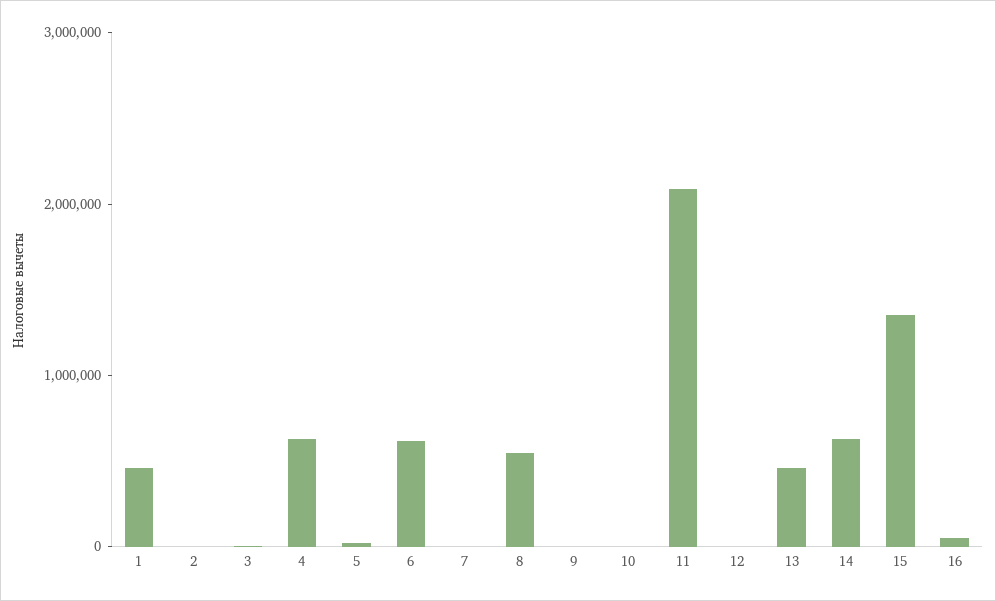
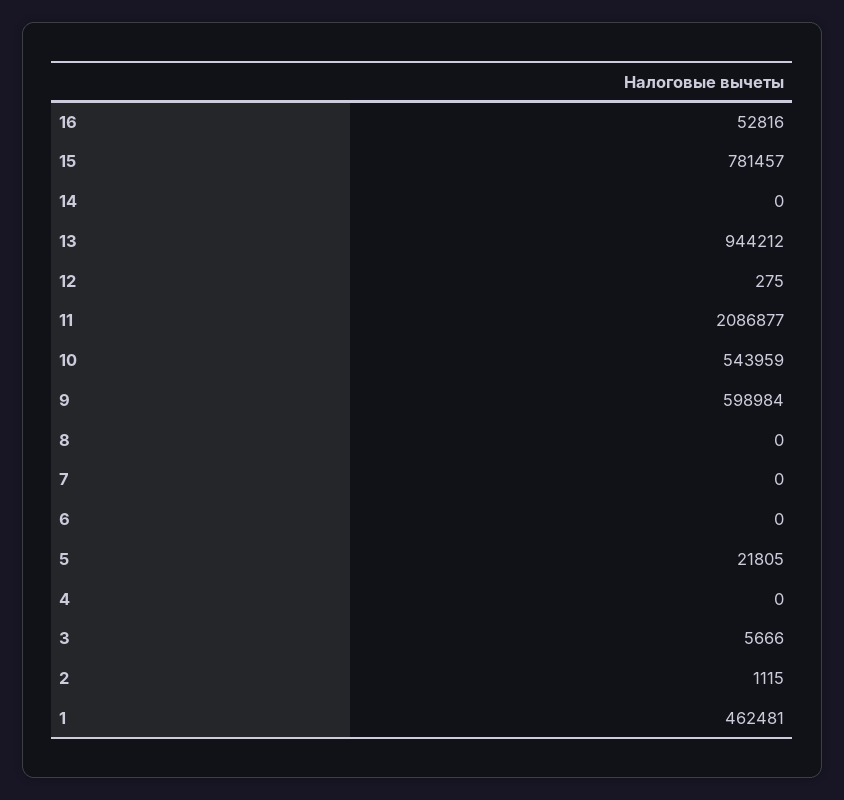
  {
    "1": 462481,
    "2": 1115,
    "3": 5666,
-   "4": 600000,
+   "4": 0,
    "5": 21805,
-   "6": 600000,
+   "6": 0,
    "7": 0,
-   "8": 600000,
+   "8": 0,
-   "9": 0,
+   "9": 598984,
-   "10": 0,
+   "10": 543959,
    "11": 2086877,
    "12": 275,
-   "13": 400000,
+   "13": 944212,
-   "14": 600000,
+   "14": 0,
-   "15": 1400000,
+   "15": 781457,
    "16": 52816
  }

